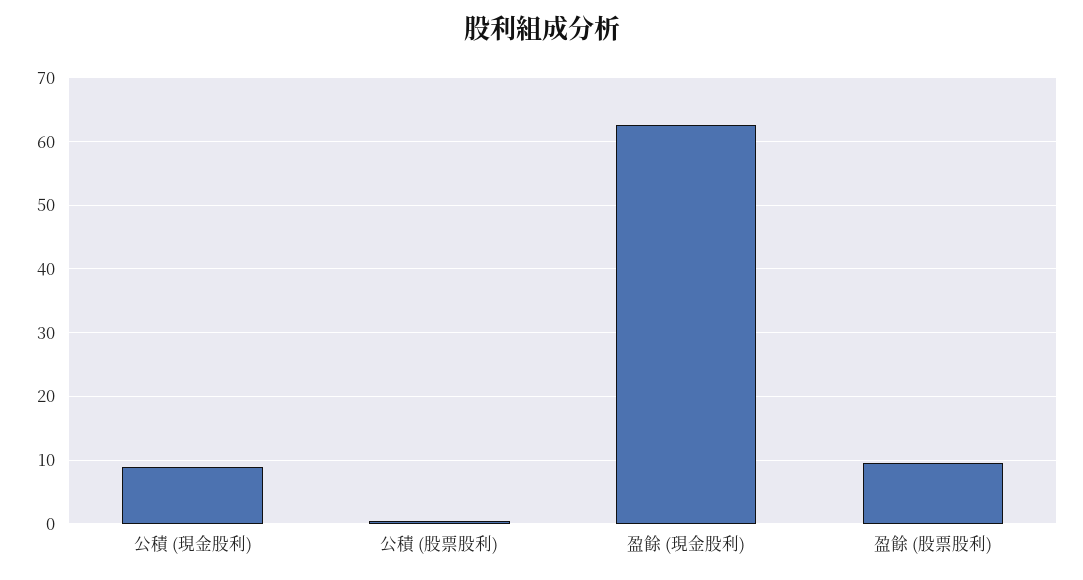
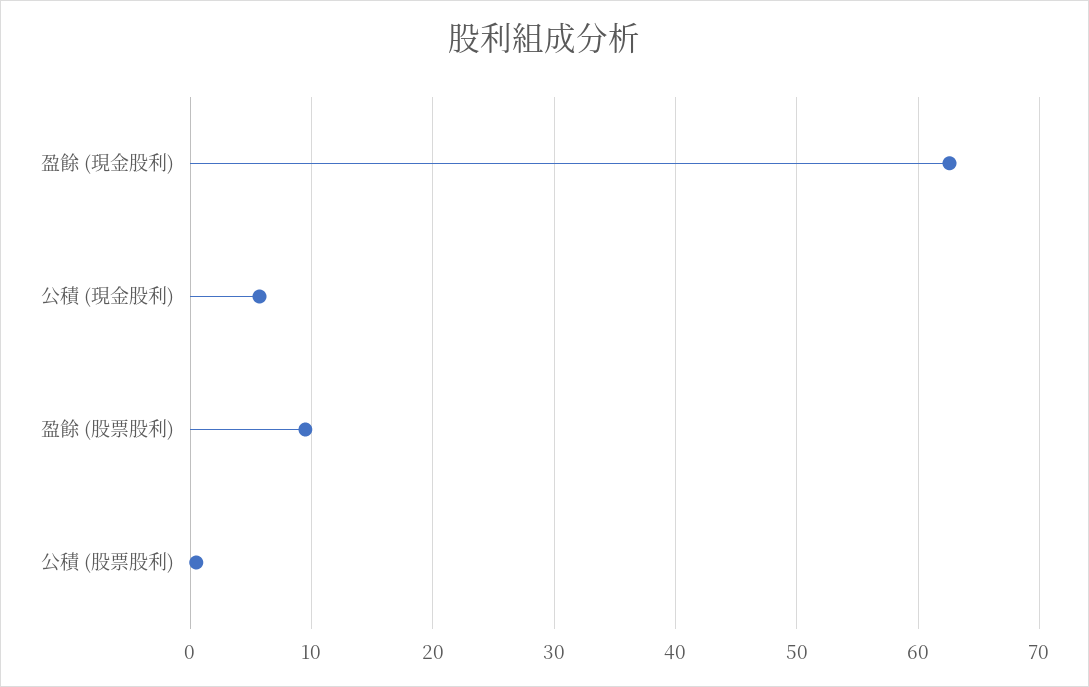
  {
-   "公積 (現金股利)": 9,
+   "公積 (現金股利)": 6,
    "公積 (股票股利)": 1,
    "盈餘 (現金股利)": 63,
    "盈餘 (股票股利)": 10
  }

